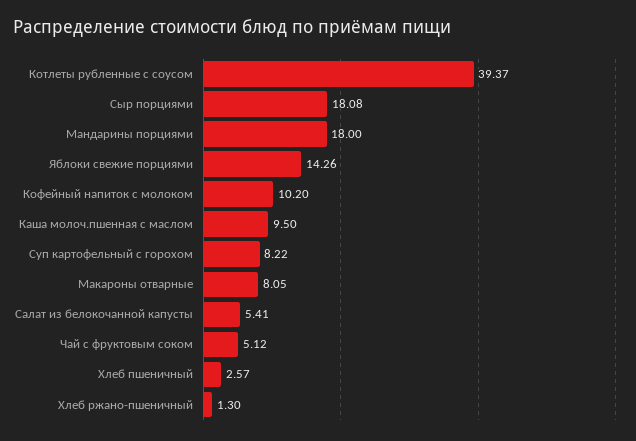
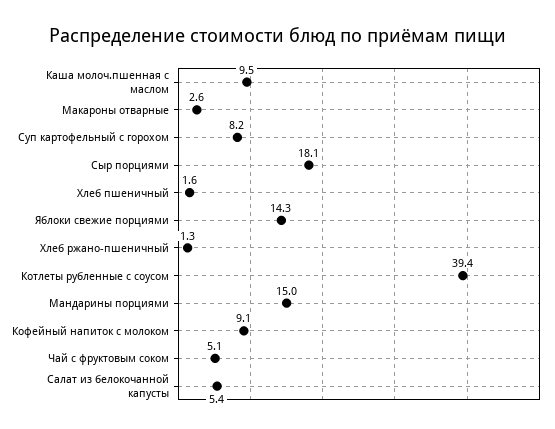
  {
    "Котлеты рубленные с соусом": 39.37,
    "Сыр порциями": 18.08,
-   "Мандарины порциями": 18,
+   "Мандарины порциями": 15,
    "Яблоки свежие порциями": 14.26,
-   "Кофейный напиток с молоком": 10.2,
+   "Кофейный напиток с молоком": 9.1,
    "Каша молоч.пшенная с маслом": 9.5,
    "Суп картофельный с горохом": 8.22,
-   "Макароны отварные": 8.05,
+   "Макароны отварные": 2.6,
    "Салат из белокочанной капусты": 5.41,
    "Чай с фруктовым соком": 5.12,
-   "Хлеб пшеничный": 2.57,
+   "Хлеб пшеничный": 1.6,
    "Хлеб ржано-пшеничный": 1.3
  }

